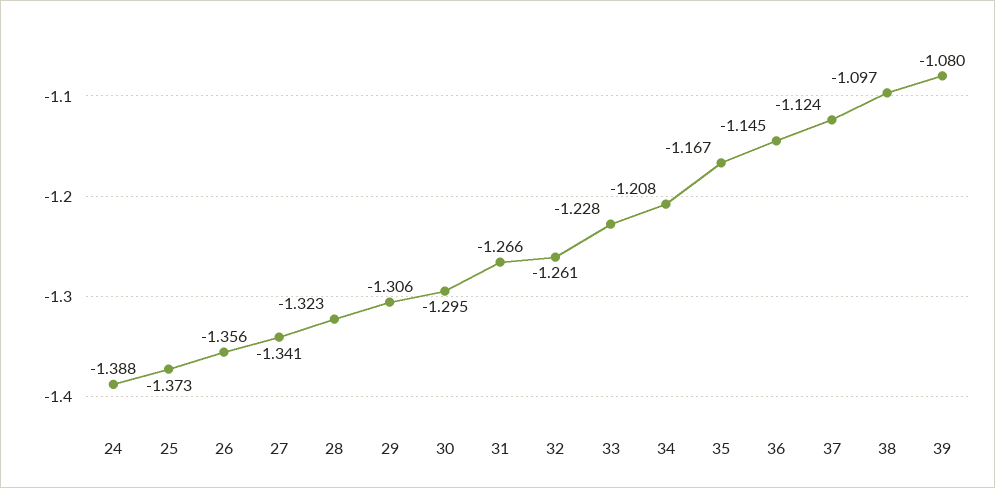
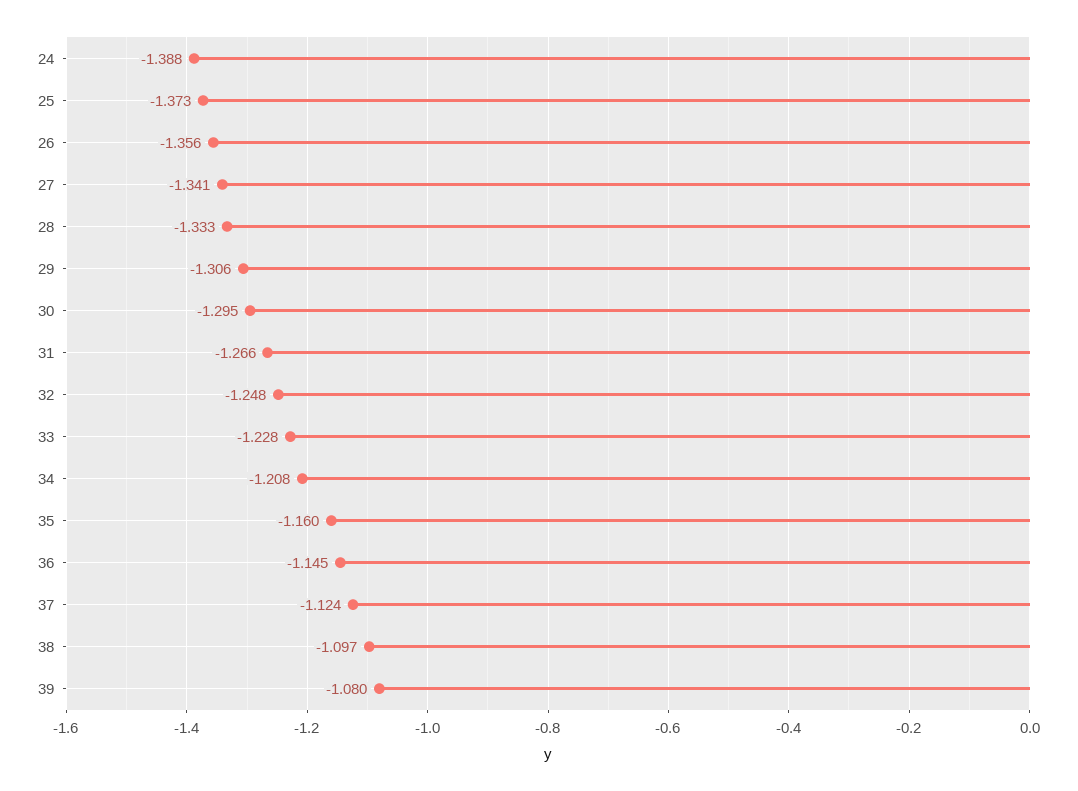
  {
    "24": -1.388,
    "25": -1.373,
    "26": -1.356,
    "27": -1.341,
-   "28": -1.323,
+   "28": -1.333,
    "29": -1.306,
    "30": -1.295,
    "31": -1.266,
-   "32": -1.261,
+   "32": -1.248,
    "33": -1.228,
    "34": -1.208,
-   "35": -1.167,
+   "35": -1.16,
    "36": -1.145,
    "37": -1.124,
    "38": -1.097,
    "39": -1.08
  }

